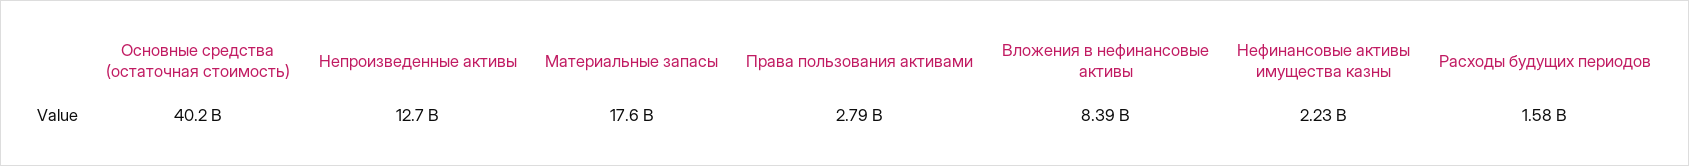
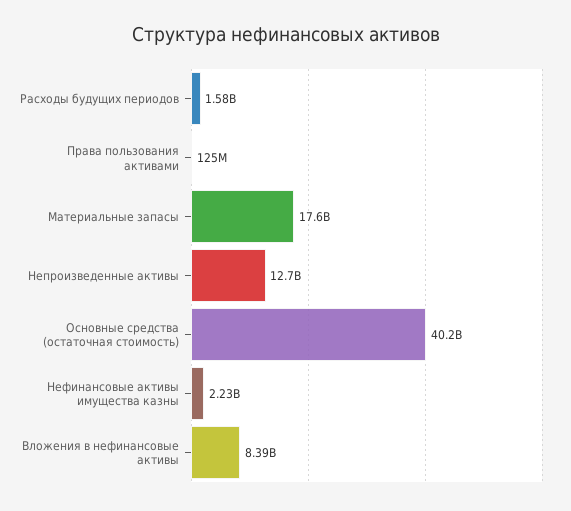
  {
    "Основные средства (остаточная стоимость)": 40200000000,
    "Непроизведенные активы": 12700000000,
    "Материальные запасы": 17600000000,
-   "Права пользования активами": 2790000000,
+   "Права пользования активами": 125000000,
    "Вложения в нефинансовые активы": 8390000000,
    "Нефинансовые активы имущества казны": 2230000000,
    "Расходы будущих периодов": 1580000000
  }

